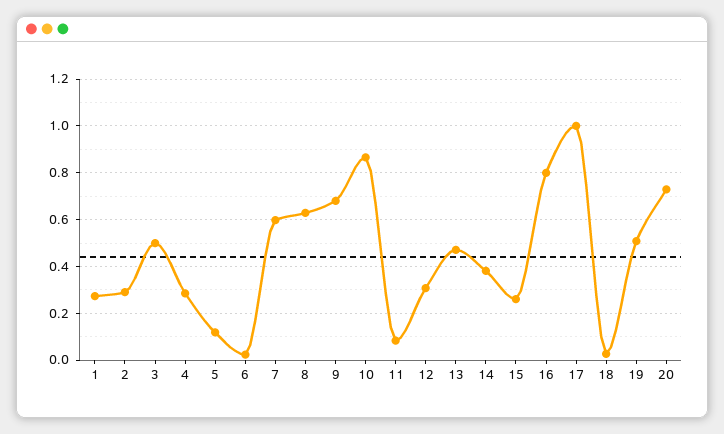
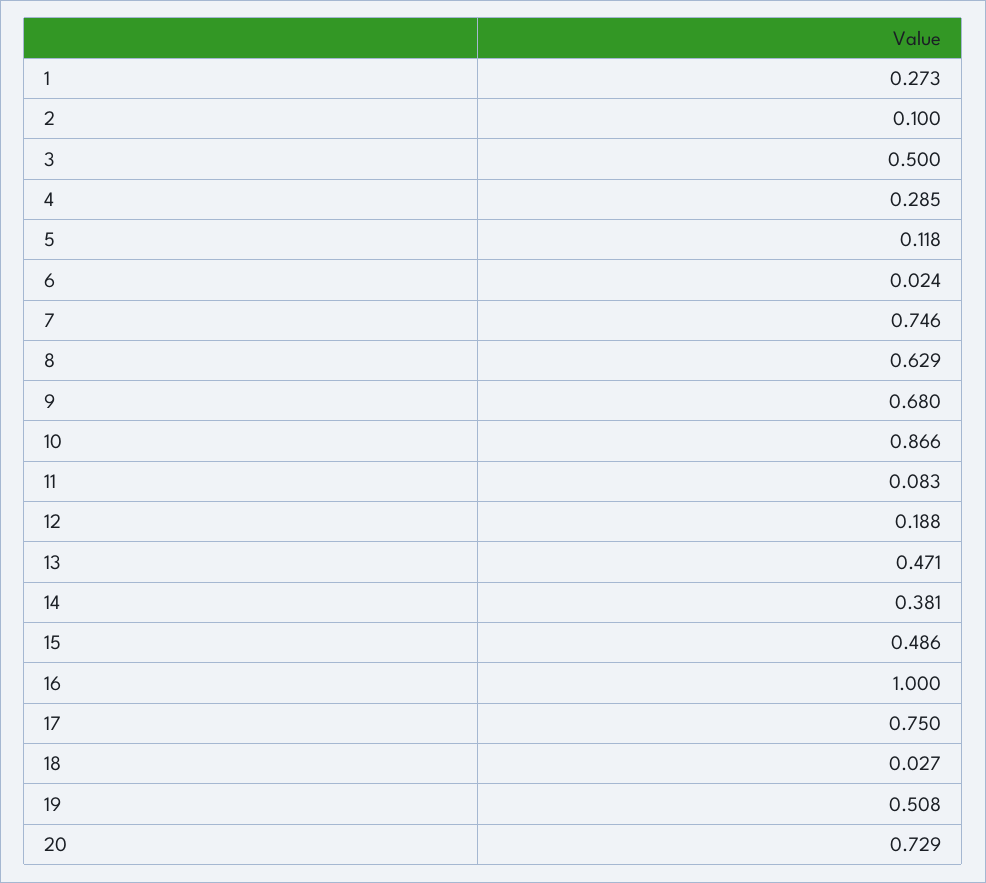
  {
    "1": 0.273,
-   "2": 0.3,
+   "2": 0.1,
    "3": 0.5,
    "4": 0.285,
    "5": 0.118,
    "6": 0.024,
-   "7": 0.6,
+   "7": 0.746,
    "8": 0.629,
    "9": 0.68,
    "10": 0.866,
    "11": 0.083,
-   "12": 0.3,
+   "12": 0.188,
    "13": 0.471,
    "14": 0.381,
-   "15": 0.25,
+   "15": 0.486,
-   "16": 0.8,
+   "16": 1,
-   "17": 1,
+   "17": 0.75,
    "18": 0.027,
    "19": 0.508,
    "20": 0.729
  }

